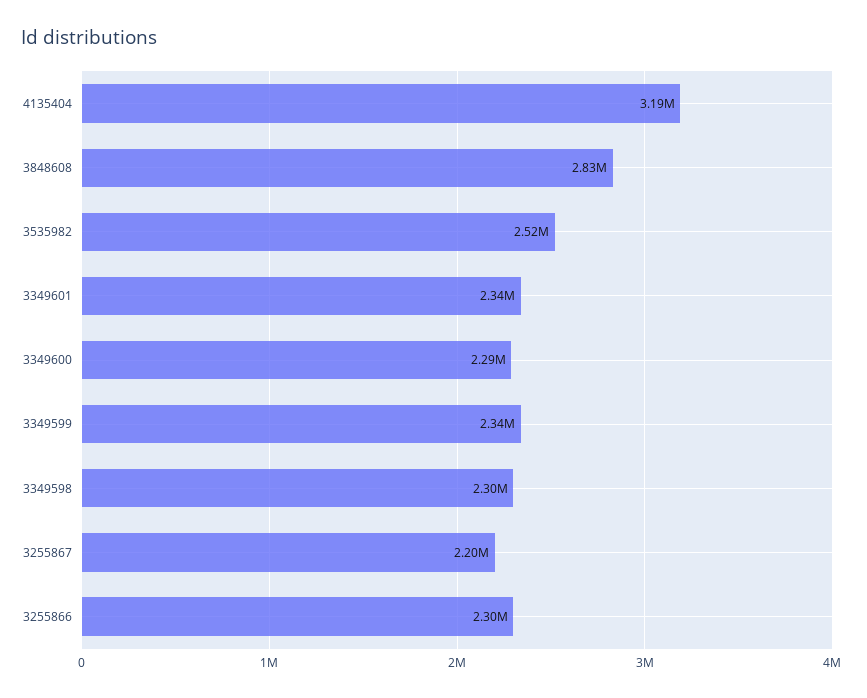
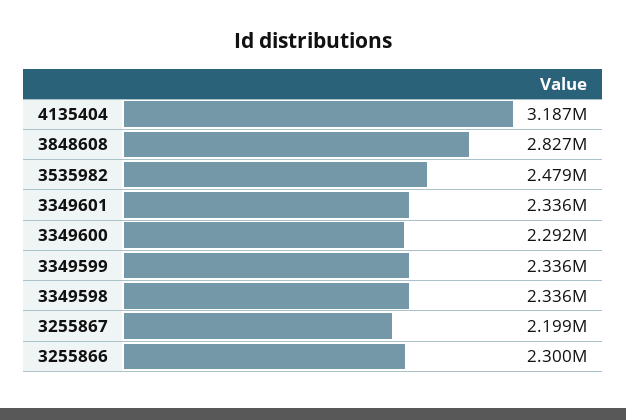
  {
    "4135404": 3187000,
    "3848608": 2827000,
-   "3535982": 2520000,
+   "3535982": 2479000,
    "3349601": 2336000,
    "3349600": 2292000,
    "3349599": 2336000,
-   "3349598": 2300000,
+   "3349598": 2336000,
    "3255867": 2199000,
    "3255866": 2300000
  }

